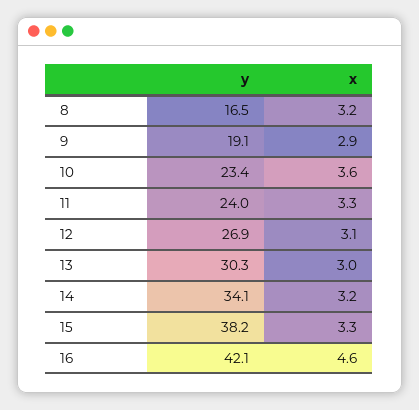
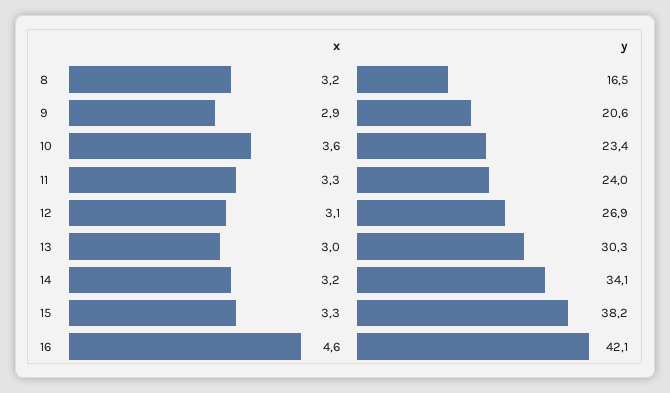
  {
    "y": {
      "8": 16.5,
-     "9": 19.1,
+     "9": 20.6,
      "10": 23.4,
      "11": 24,
      "12": 26.9,
      "13": 30.3,
      "14": 34.1,
      "15": 38.2,
      "16": 42.1
    },
    "x": {
      "8": 3.2,
      "9": 2.9,
      "10": 3.6,
      "11": 3.3,
      "12": 3.1,
      "13": 3,
      "14": 3.2,
      "15": 3.3,
      "16": 4.6
    }
  }

